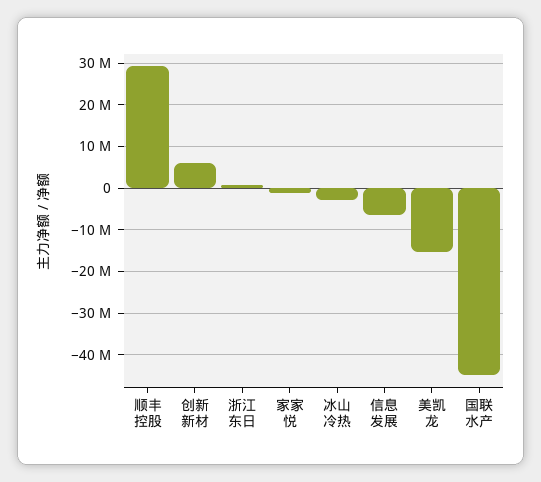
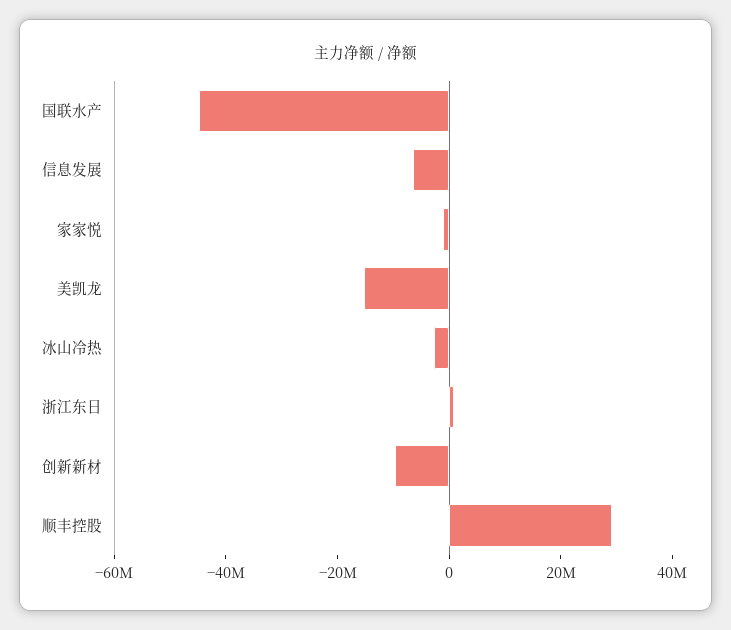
  {
    "顺丰控股": 30000000,
-   "创新新材": 6000000,
+   "创新新材": -10000000,
    "浙江东日": 0,
    "家家悦": -2000000,
    "冰山冷热": -2000000,
    "信息发展": -6000000,
    "美凯龙": -16000000,
    "国联水产": -44000000
  }

